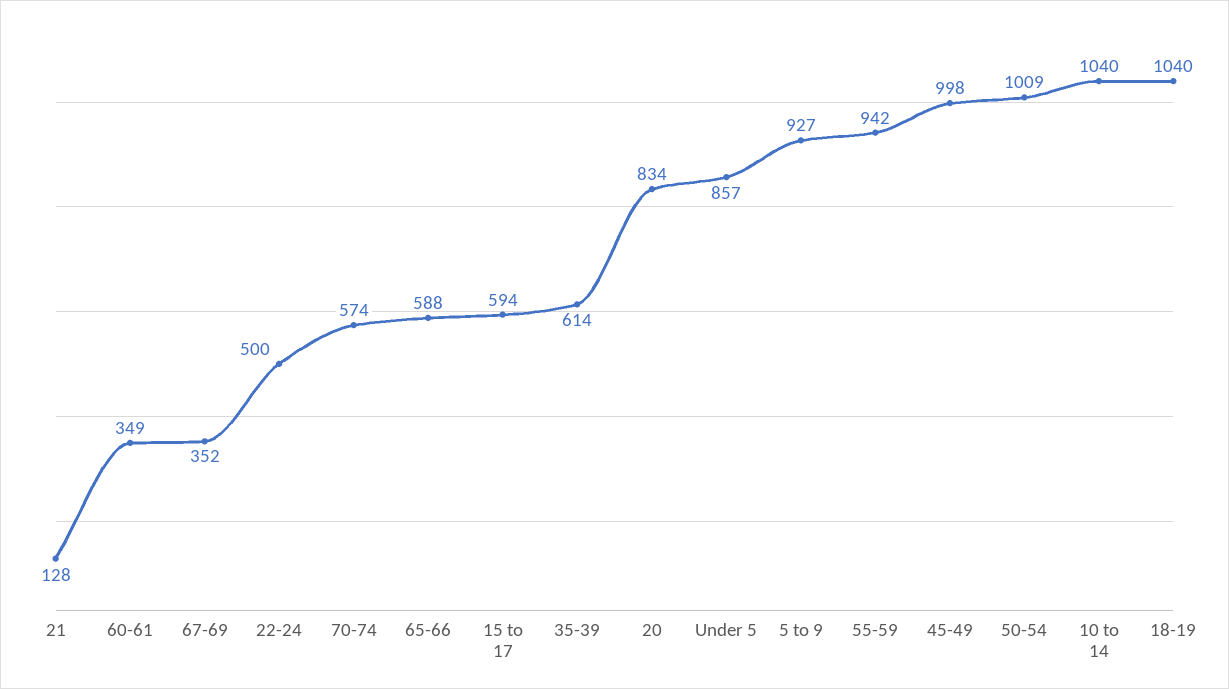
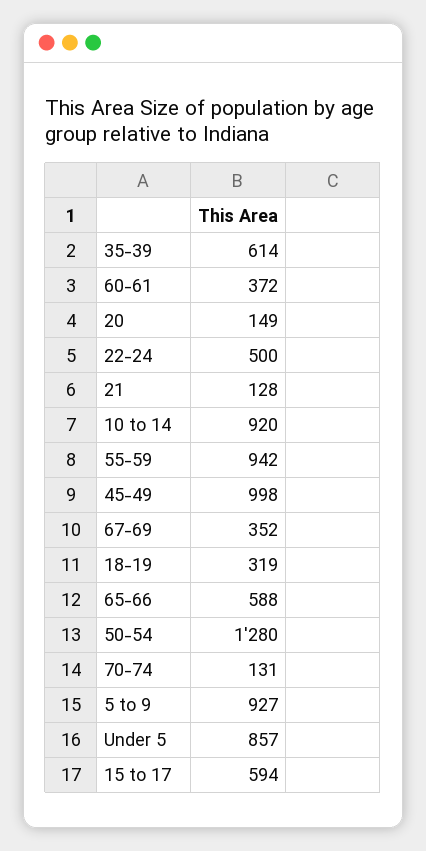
  {
    "21": 128,
-   "60-61": 349,
+   "60-61": 372,
    "67-69": 352,
    "22-24": 500,
-   "70-74": 574,
+   "70-74": 131,
    "65-66": 588,
    "15 to 17": 594,
    "35-39": 614,
-   "20": 834,
+   "20": 149,
    "Under 5": 857,
    "5 to 9": 927,
    "55-59": 942,
    "45-49": 998,
-   "50-54": 1009,
+   "50-54": 1280,
-   "10 to 14": 1040,
+   "10 to 14": 920,
-   "18-19": 1040
+   "18-19": 319
  }

